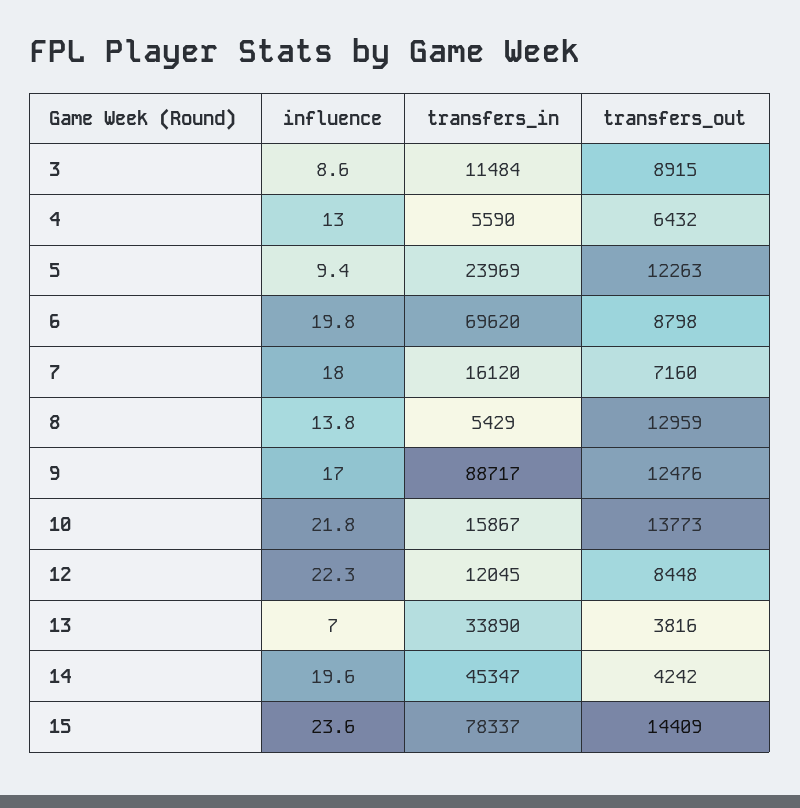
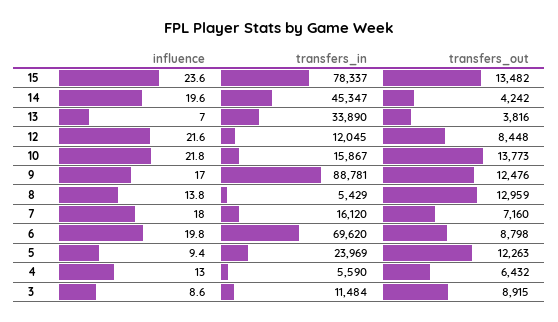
  {
    "influence": {
      "3": 8.6,
      "4": 13,
      "5": 9.4,
      "6": 19.8,
      "7": 18,
      "8": 13.8,
      "9": 17,
      "10": 21.8,
-     "12": 22.3,
+     "12": 21.6,
      "13": 7,
      "14": 19.6,
      "15": 23.6
    },
    "transfers_in": {
      "3": 11484,
      "4": 5590,
      "5": 23969,
      "6": 69620,
      "7": 16120,
      "8": 5429,
-     "9": 88717,
+     "9": 88781,
      "10": 15867,
      "12": 12045,
      "13": 33890,
      "14": 45347,
      "15": 78337
    },
    "transfers_out": {
      "3": 8915,
      "4": 6432,
      "5": 12263,
      "6": 8798,
      "7": 7160,
      "8": 12959,
      "9": 12476,
      "10": 13773,
      "12": 8448,
      "13": 3816,
      "14": 4242,
-     "15": 14409
+     "15": 13482
    }
  }

